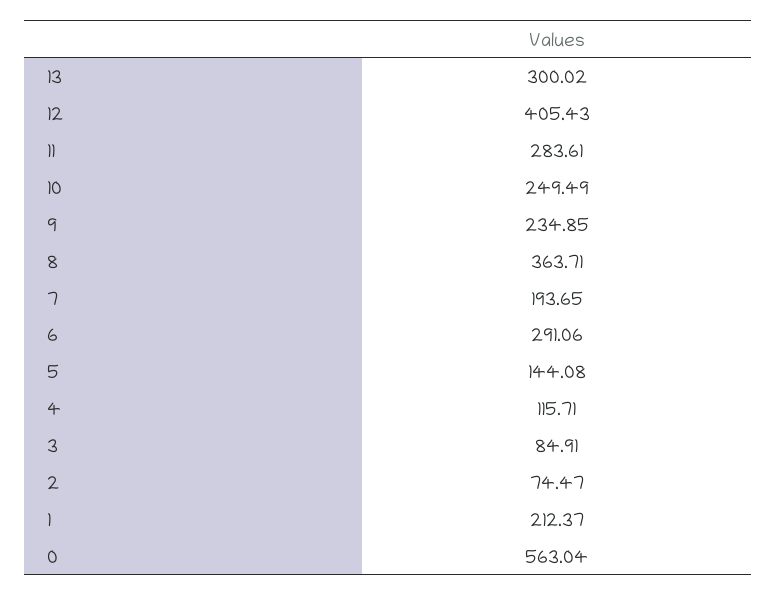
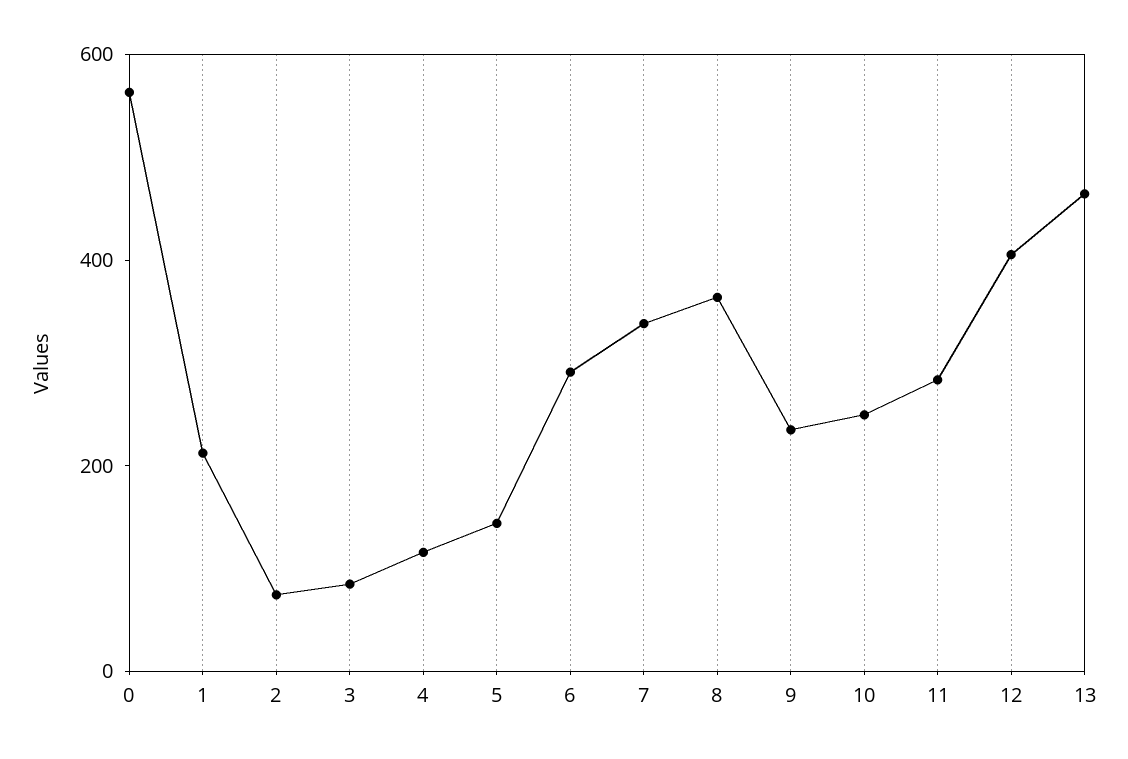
  {
-   "13": 300.02,
+   "13": 450,
    "12": 405.43,
    "11": 283.61,
    "10": 249.49,
    "9": 234.85,
    "8": 363.71,
-   "7": 193.65,
+   "7": 350,
    "6": 291.06,
    "5": 144.08,
    "4": 115.71,
    "3": 84.91,
    "2": 74.47,
    "1": 212.37,
    "0": 563.04
  }

